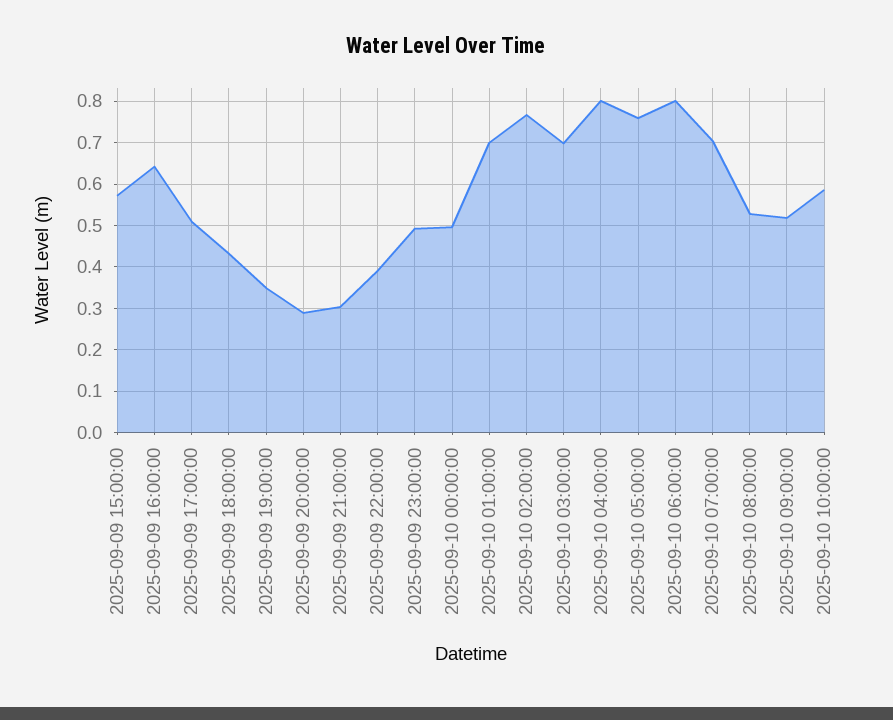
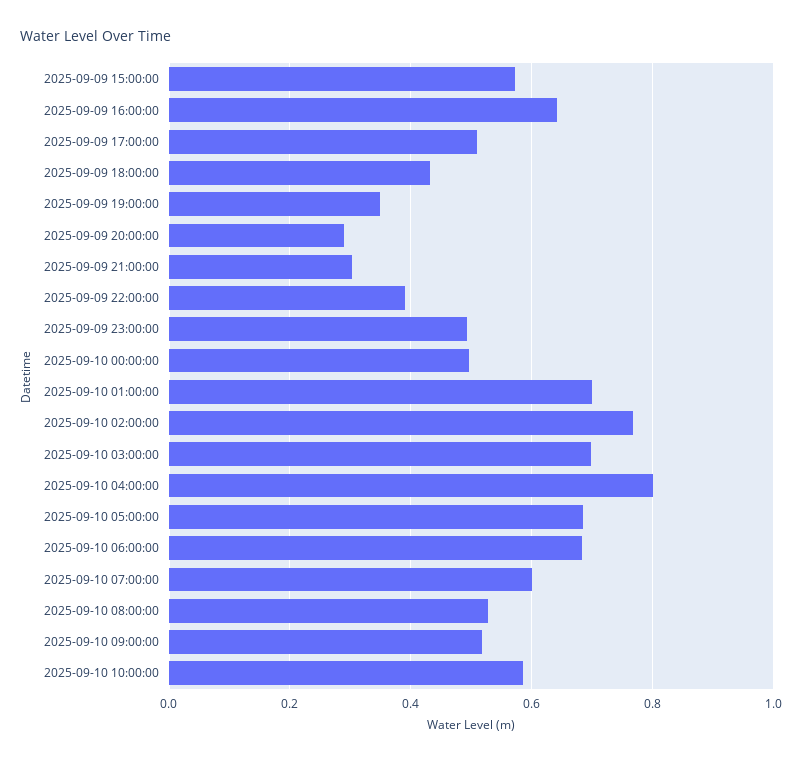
  {
    "2025-09-09 15:00:00": 0.58,
    "2025-09-09 16:00:00": 0.64,
    "2025-09-09 17:00:00": 0.5,
    "2025-09-09 18:00:00": 0.44,
    "2025-09-09 19:00:00": 0.34,
    "2025-09-09 20:00:00": 0.28,
    "2025-09-09 21:00:00": 0.3,
    "2025-09-09 22:00:00": 0.4,
    "2025-09-09 23:00:00": 0.5,
    "2025-09-10 00:00:00": 0.5,
    "2025-09-10 01:00:00": 0.7,
    "2025-09-10 02:00:00": 0.76,
    "2025-09-10 03:00:00": 0.7,
    "2025-09-10 04:00:00": 0.8,
-   "2025-09-10 05:00:00": 0.76,
+   "2025-09-10 05:00:00": 0.68,
-   "2025-09-10 06:00:00": 0.8,
+   "2025-09-10 06:00:00": 0.68,
-   "2025-09-10 07:00:00": 0.7,
+   "2025-09-10 07:00:00": 0.6,
    "2025-09-10 08:00:00": 0.52,
    "2025-09-10 09:00:00": 0.52,
    "2025-09-10 10:00:00": 0.58
  }

